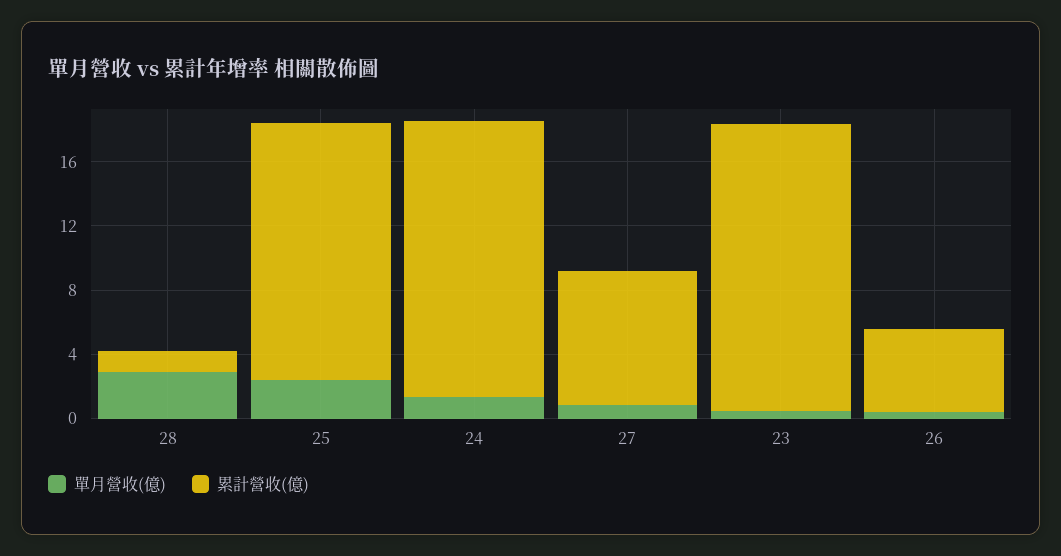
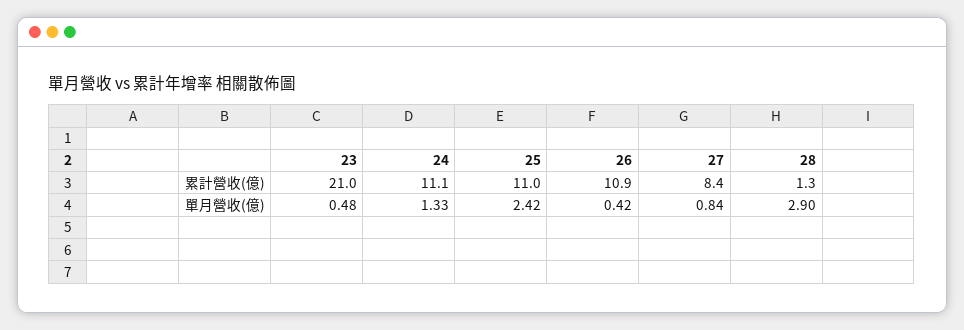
  {
    "單月營收(億)": {
      "28": 2.9,
      "25": 2.42,
      "24": 1.33,
      "27": 0.84,
      "23": 0.48,
      "26": 0.42
    },
    "累計營收(億)": {
      "28": 1.3,
-     "25": 16,
+     "25": 11,
-     "24": 17,
+     "24": 11.1,
      "27": 8.4,
-     "23": 18,
+     "23": 21,
-     "26": 5
+     "26": 10.9
    }
  }

